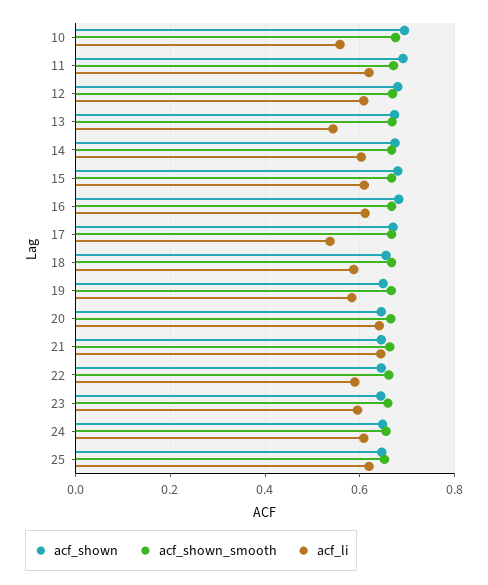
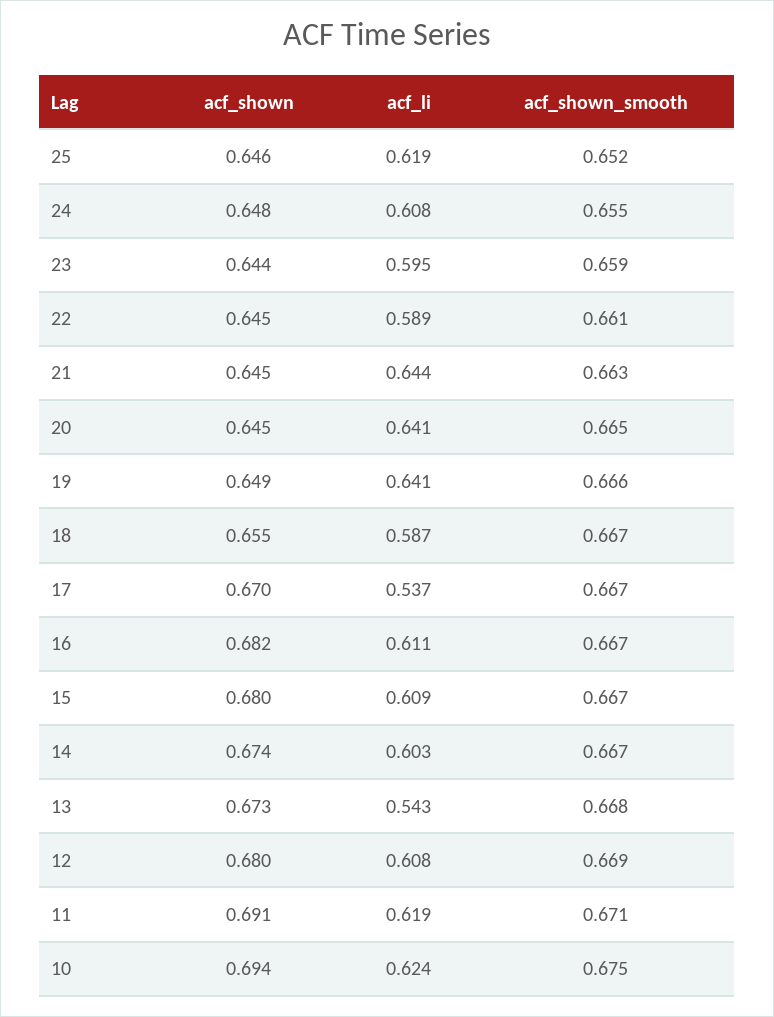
  {
    "acf_shown": {
      "10": 0.694,
      "11": 0.691,
      "12": 0.68,
      "13": 0.673,
      "14": 0.674,
      "15": 0.68,
      "16": 0.682,
      "17": 0.67,
      "18": 0.655,
      "19": 0.649,
      "20": 0.645,
      "21": 0.645,
      "22": 0.645,
      "23": 0.644,
      "24": 0.648,
      "25": 0.646
    },
    "acf_shown_smooth": {
      "10": 0.675,
      "11": 0.671,
      "12": 0.669,
      "13": 0.668,
      "14": 0.667,
      "15": 0.667,
      "16": 0.667,
      "17": 0.667,
      "18": 0.667,
      "19": 0.666,
      "20": 0.665,
      "21": 0.663,
      "22": 0.661,
      "23": 0.659,
      "24": 0.655,
      "25": 0.652
    },
    "acf_li": {
-     "10": 0.56,
+     "10": 0.624,
      "11": 0.619,
      "12": 0.608,
      "13": 0.543,
      "14": 0.603,
      "15": 0.609,
      "16": 0.611,
      "17": 0.537,
      "18": 0.587,
-     "19": 0.58,
+     "19": 0.641,
      "20": 0.641,
      "21": 0.644,
      "22": 0.589,
      "23": 0.595,
      "24": 0.608,
      "25": 0.619
    }
  }

